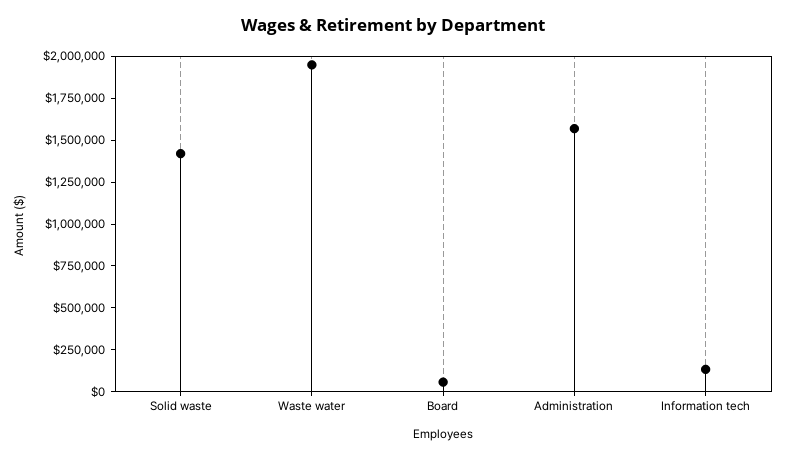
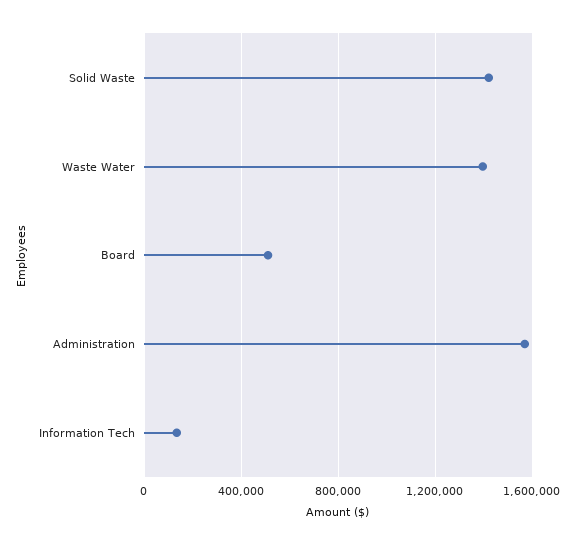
  {
    "Solid waste": 1400000,
-   "Waste water": 1950000,
+   "Waste water": 1400000,
-   "Board": 50000,
+   "Board": 500000,
    "Administration": 1550000,
    "Information tech": 150000
  }

